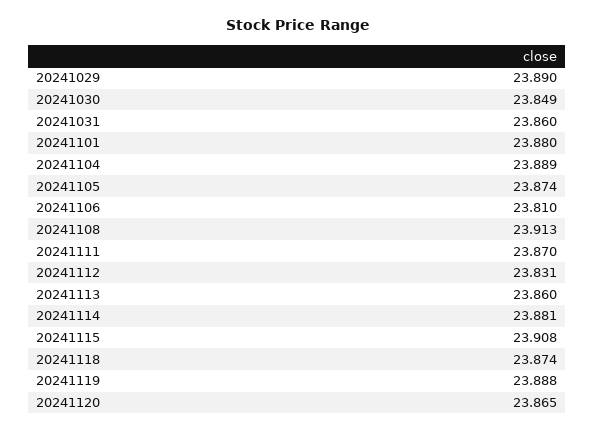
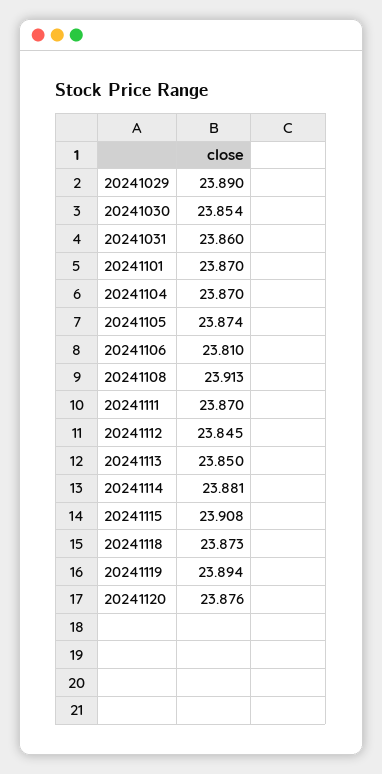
  {
    "20241029": 23.89,
-   "20241030": 23.849,
+   "20241030": 23.854,
    "20241031": 23.86,
-   "20241101": 23.88,
+   "20241101": 23.87,
-   "20241104": 23.889,
+   "20241104": 23.87,
    "20241105": 23.874,
    "20241106": 23.81,
    "20241108": 23.913,
    "20241111": 23.87,
-   "20241112": 23.831,
+   "20241112": 23.845,
-   "20241113": 23.86,
+   "20241113": 23.85,
    "20241114": 23.881,
    "20241115": 23.908,
-   "20241118": 23.874,
+   "20241118": 23.873,
-   "20241119": 23.888,
+   "20241119": 23.894,
-   "20241120": 23.865
+   "20241120": 23.876
  }

